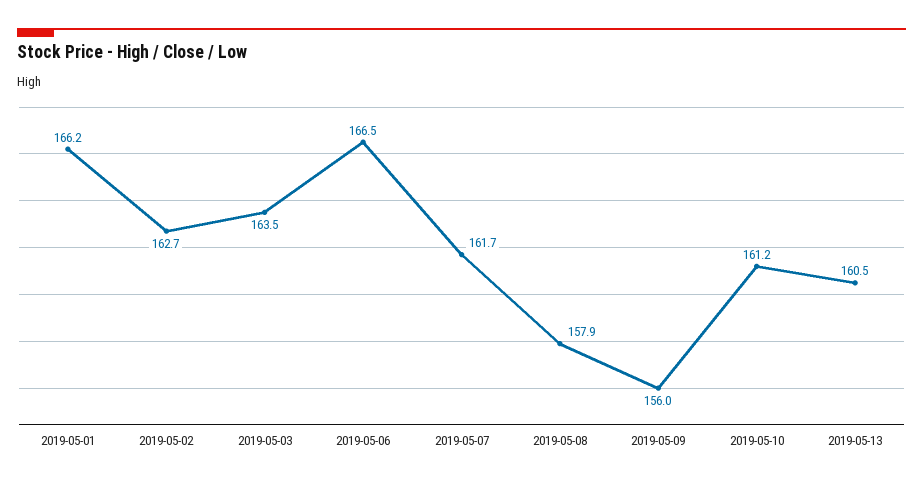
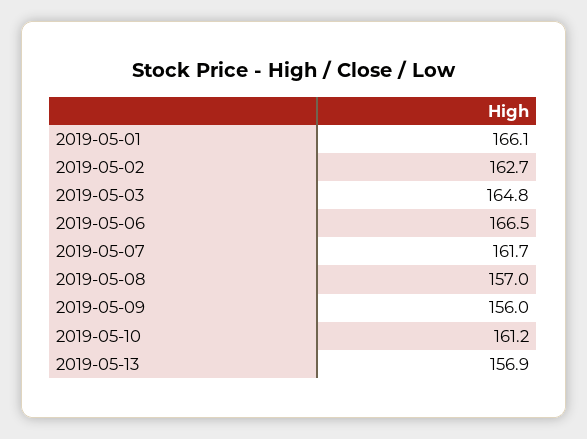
  {
-   "2019-05-01": 166.2,
+   "2019-05-01": 166.1,
    "2019-05-02": 162.7,
-   "2019-05-03": 163.5,
+   "2019-05-03": 164.8,
    "2019-05-06": 166.5,
    "2019-05-07": 161.7,
-   "2019-05-08": 157.9,
+   "2019-05-08": 157,
    "2019-05-09": 156,
    "2019-05-10": 161.2,
-   "2019-05-13": 160.5
+   "2019-05-13": 156.9
  }

